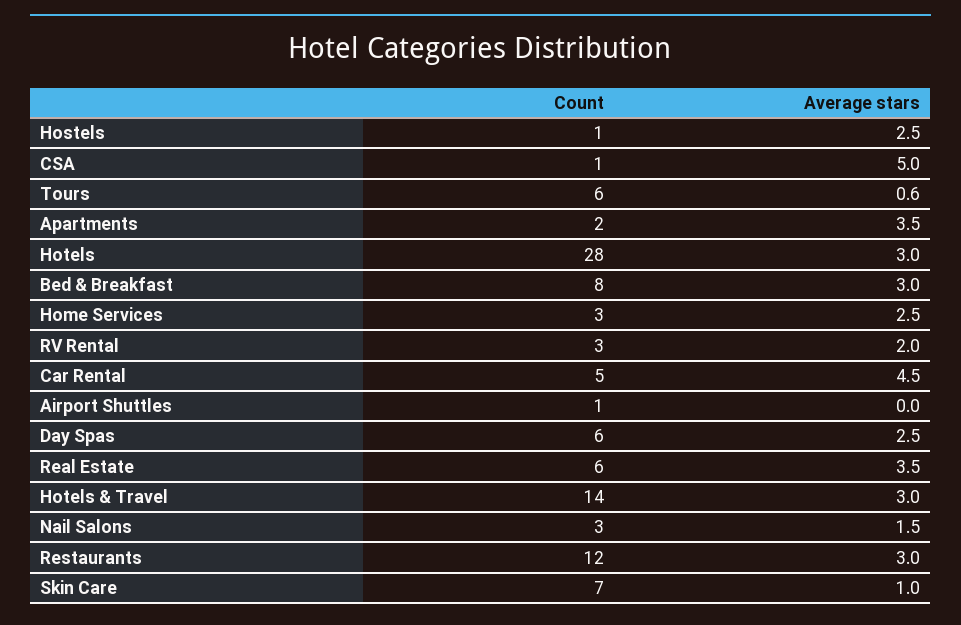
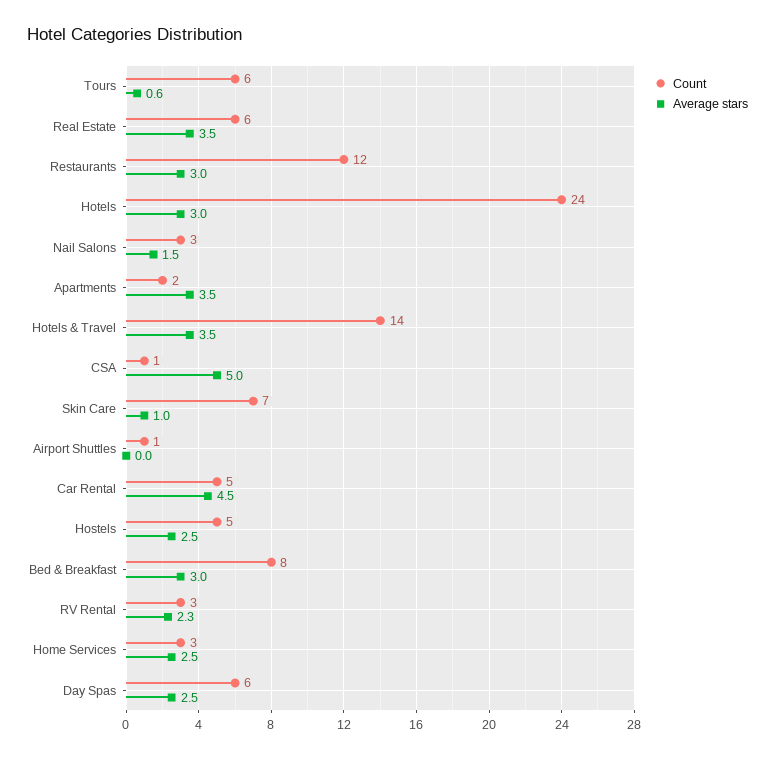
  {
    "Count": {
-     "Hostels": 1,
+     "Hostels": 5,
      "CSA": 1,
      "Tours": 6,
      "Apartments": 2,
-     "Hotels": 28,
+     "Hotels": 24,
      "Bed & Breakfast": 8,
      "Home Services": 3,
      "RV Rental": 3,
      "Car Rental": 5,
      "Airport Shuttles": 1,
      "Day Spas": 6,
      "Real Estate": 6,
      "Hotels & Travel": 14,
      "Nail Salons": 3,
      "Restaurants": 12,
      "Skin Care": 7
    },
    "Average stars": {
      "Hostels": 2.5,
      "CSA": 5,
      "Tours": 0.6,
      "Apartments": 3.5,
      "Hotels": 3,
      "Bed & Breakfast": 3,
      "Home Services": 2.5,
-     "RV Rental": 2,
+     "RV Rental": 2.3,
      "Car Rental": 4.5,
      "Airport Shuttles": 0,
      "Day Spas": 2.5,
      "Real Estate": 3.5,
-     "Hotels & Travel": 3,
+     "Hotels & Travel": 3.5,
      "Nail Salons": 1.5,
      "Restaurants": 3,
      "Skin Care": 1
    }
  }

